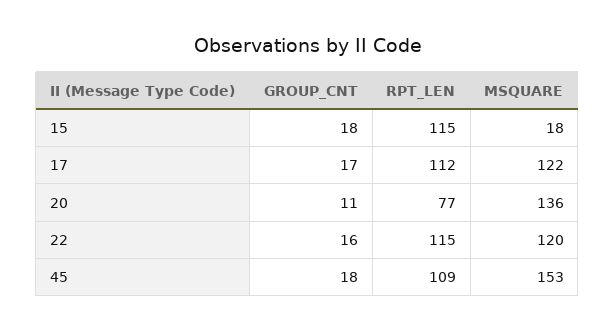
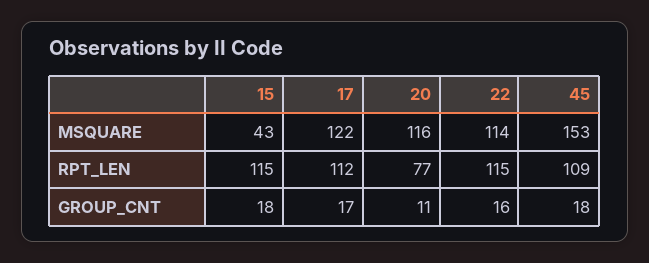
  {
    "GROUP_CNT": {
      "15": 18,
      "17": 17,
      "20": 11,
      "22": 16,
      "45": 18
    },
    "RPT_LEN": {
      "15": 115,
      "17": 112,
      "20": 77,
      "22": 115,
      "45": 109
    },
    "MSQUARE": {
-     "15": 18,
+     "15": 43,
      "17": 122,
-     "20": 136,
+     "20": 116,
-     "22": 120,
+     "22": 114,
      "45": 153
    }
  }

